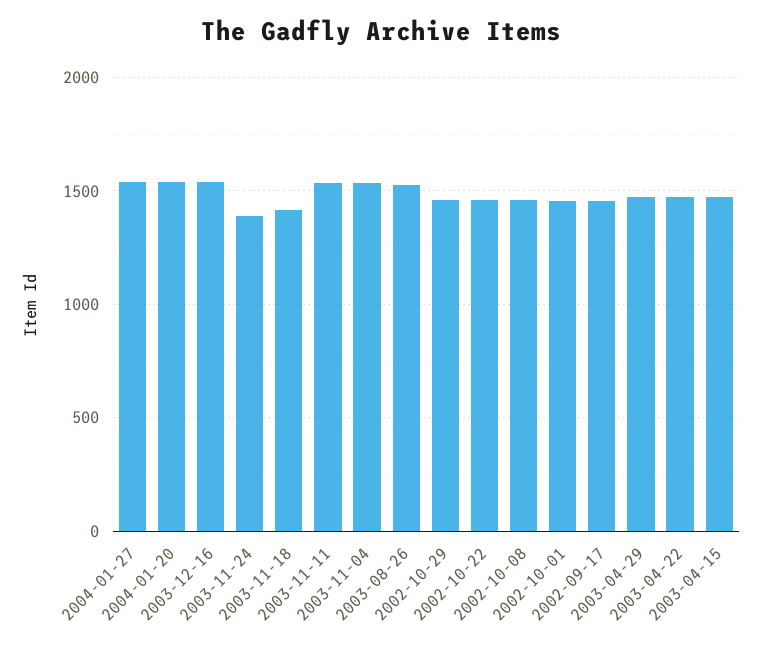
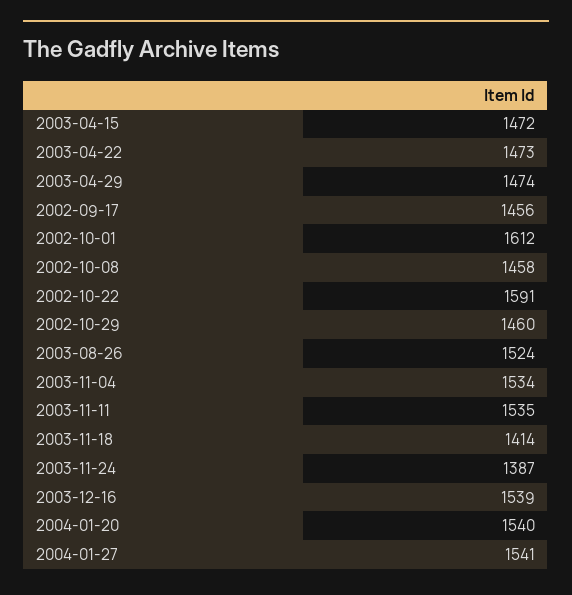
  {
    "2004-01-27": 1541,
    "2004-01-20": 1540,
    "2003-12-16": 1539,
    "2003-11-24": 1387,
    "2003-11-18": 1414,
    "2003-11-11": 1535,
    "2003-11-04": 1534,
    "2003-08-26": 1524,
    "2002-10-29": 1460,
-   "2002-10-22": 1450,
+   "2002-10-22": 1591,
    "2002-10-08": 1458,
-   "2002-10-01": 1450,
+   "2002-10-01": 1612,
    "2002-09-17": 1456,
    "2003-04-29": 1474,
    "2003-04-22": 1473,
    "2003-04-15": 1472
  }

